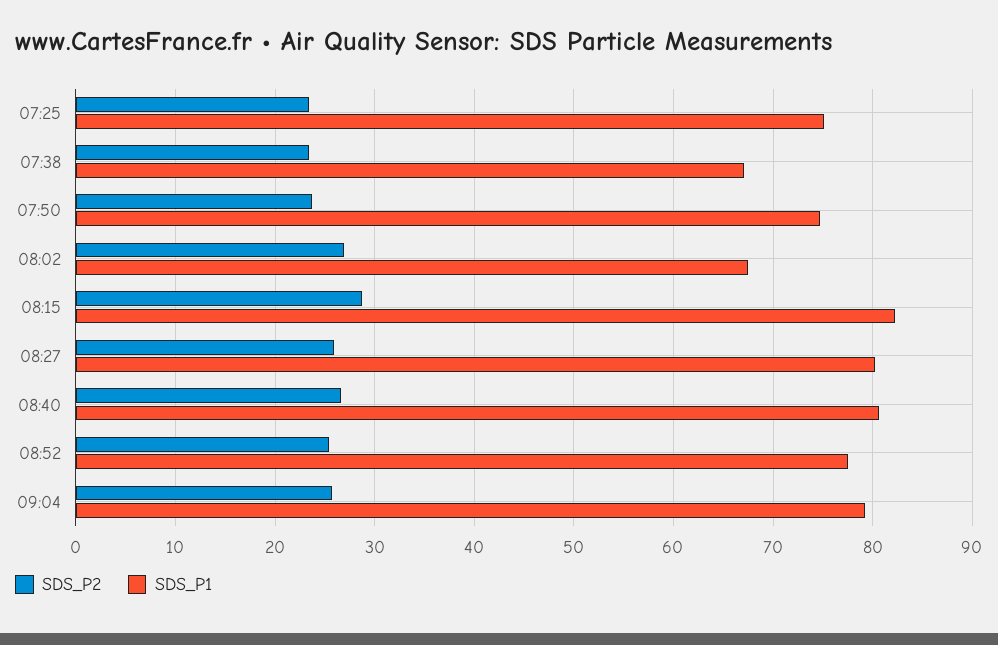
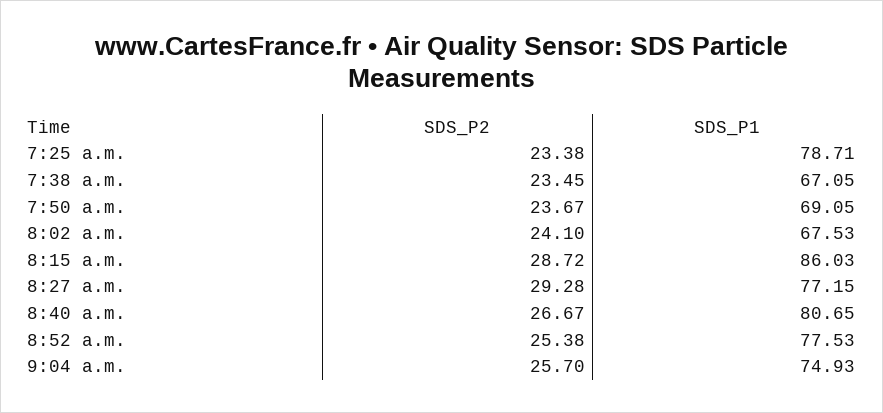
  {
    "SDS_P2": {
      "07:25": 23.38,
      "07:38": 23.45,
      "07:50": 23.67,
-     "08:02": 27,
+     "08:02": 24.1,
      "08:15": 28.72,
-     "08:27": 26,
+     "08:27": 29.28,
      "08:40": 26.67,
      "08:52": 25.38,
      "09:04": 25.7
    },
    "SDS_P1": {
-     "07:25": 75,
+     "07:25": 78.71,
      "07:38": 67.05,
-     "07:50": 75,
+     "07:50": 69.05,
      "08:02": 67.53,
-     "08:15": 82,
+     "08:15": 86.03,
-     "08:27": 80,
+     "08:27": 77.15,
      "08:40": 80.65,
      "08:52": 77.53,
-     "09:04": 79
+     "09:04": 74.93
    }
  }

